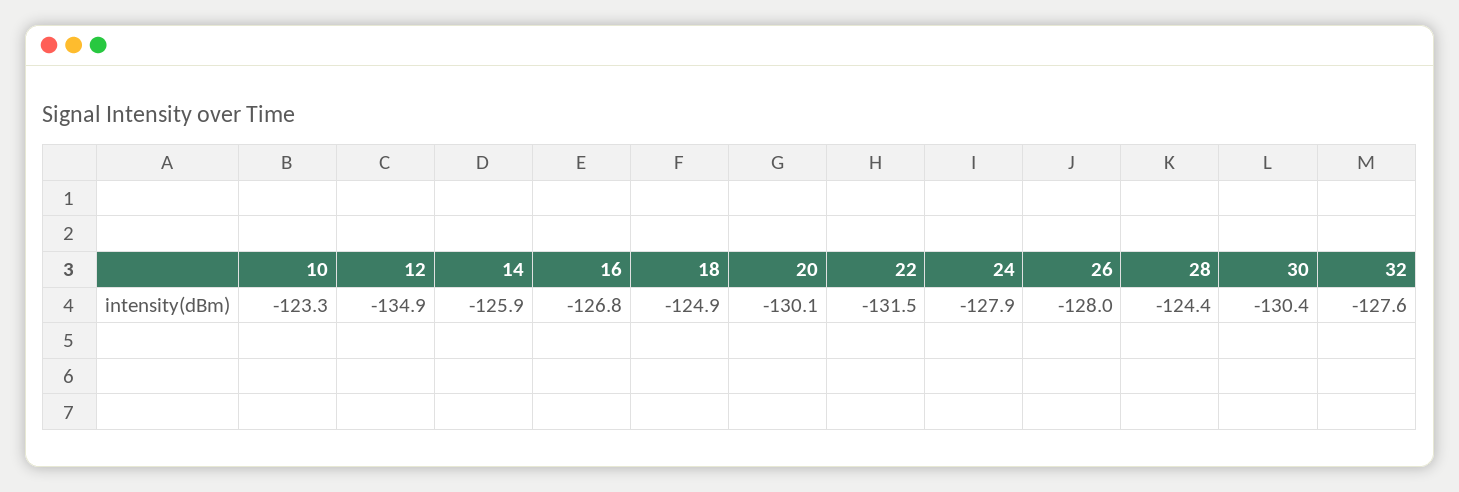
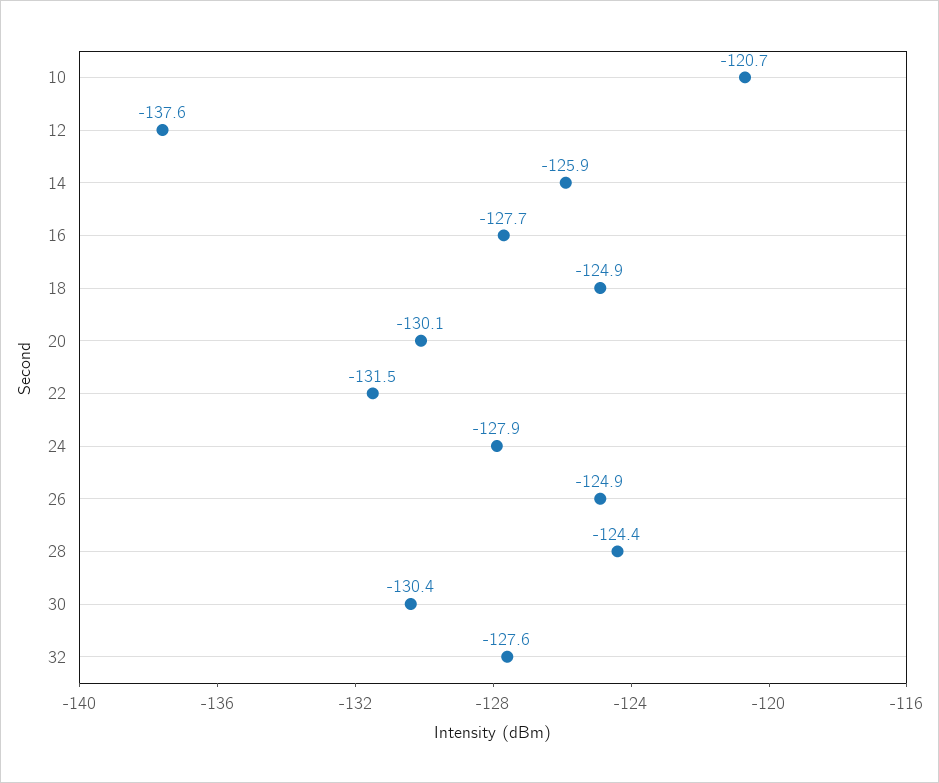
  {
-   "10": -123.3,
+   "10": -120.7,
-   "12": -134.9,
+   "12": -137.6,
    "14": -125.9,
-   "16": -126.8,
+   "16": -127.7,
    "18": -124.9,
    "20": -130.1,
    "22": -131.5,
    "24": -127.9,
-   "26": -128,
+   "26": -124.9,
    "28": -124.4,
    "30": -130.4,
    "32": -127.6
  }

